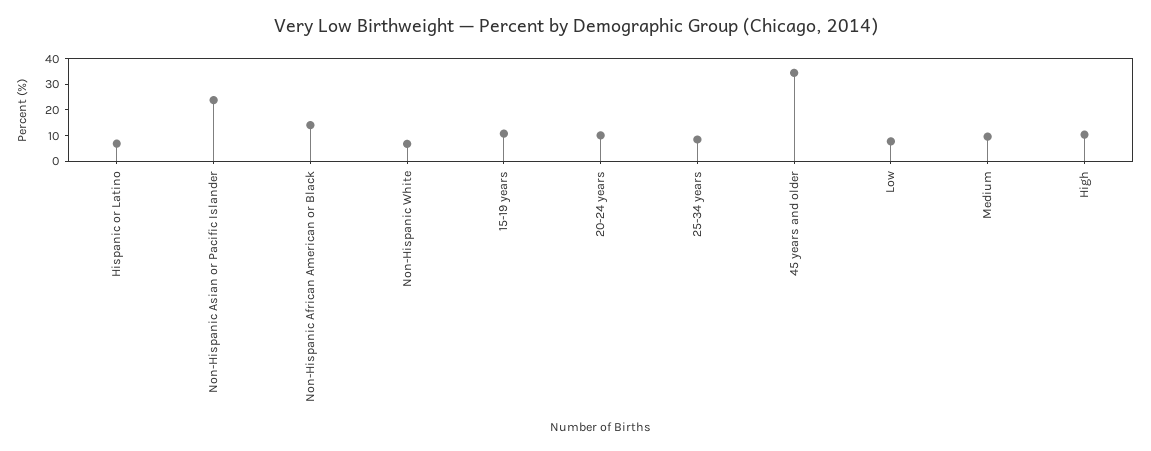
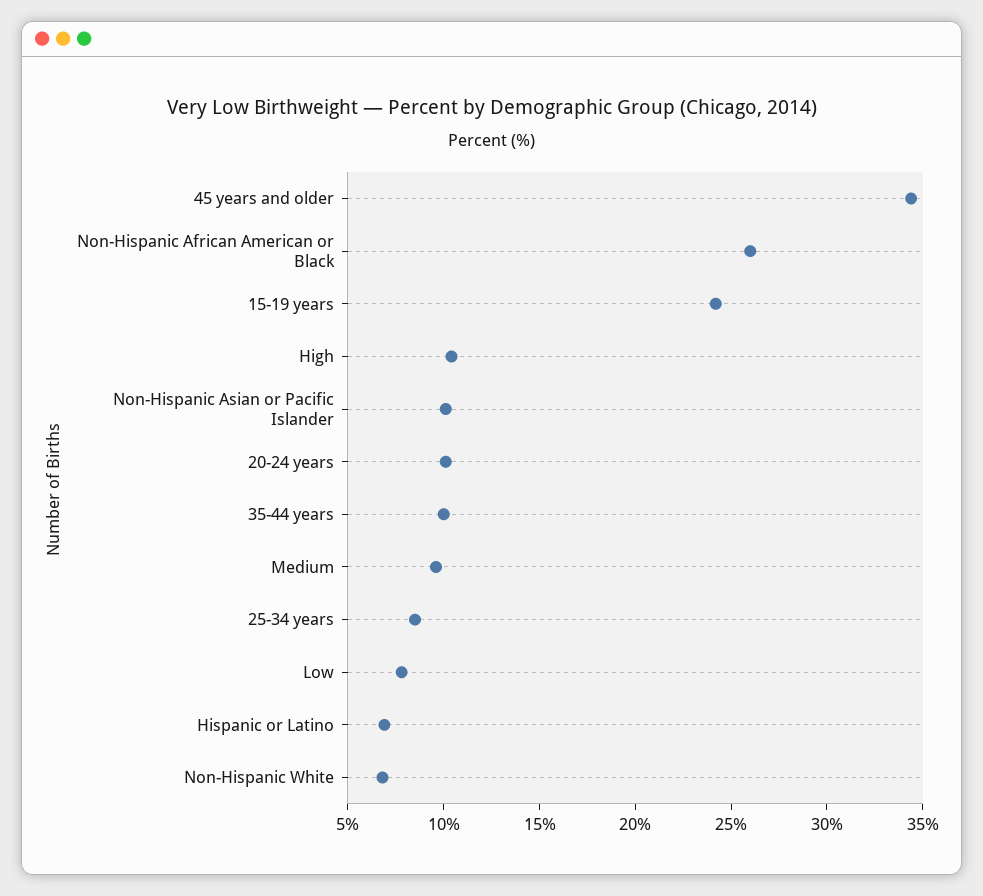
  {
    "Hispanic or Latino": 7,
-   "Non-Hispanic Asian or Pacific Islander": 25,
+   "Non-Hispanic Asian or Pacific Islander": 10,
-   "Non-Hispanic African American or Black": 15,
+   "Non-Hispanic African American or Black": 26,
    "Non-Hispanic White": 7,
-   "15-19 years": 10,
+   "15-19 years": 24,
    "20-24 years": 10,
    "25-34 years": 9,
    "45 years and older": 34,
    "Low": 8,
    "Medium": 10,
-   "High": 10
+   "High": 10,
+   "35-44 years": 10
  }

